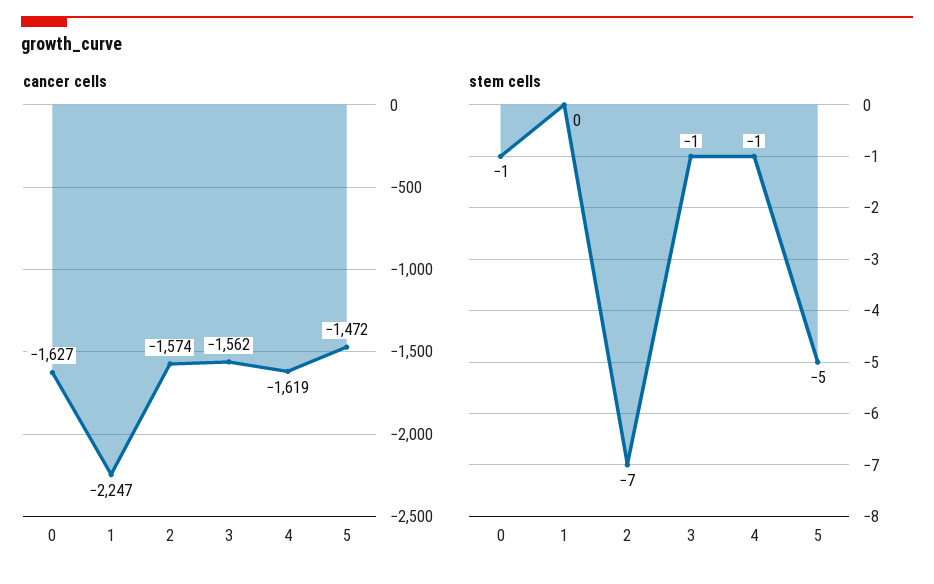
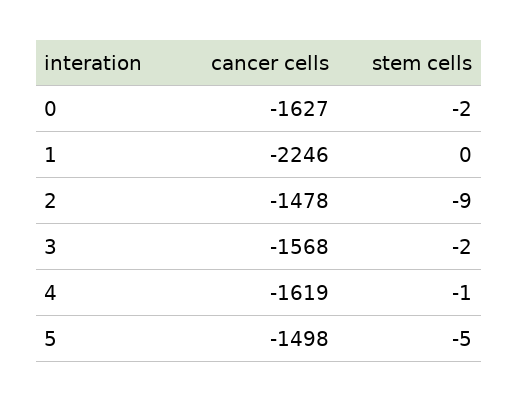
  {
    "cancer cells": {
      "0": -1627,
-     "1": -2247,
+     "1": -2246,
-     "2": -1574,
+     "2": -1478,
-     "3": -1562,
+     "3": -1568,
      "4": -1619,
-     "5": -1472
+     "5": -1498
    },
    "stem cells": {
-     "0": -1,
+     "0": -2,
      "1": 0,
-     "2": -7,
+     "2": -9,
-     "3": -1,
+     "3": -2,
      "4": -1,
      "5": -5
    }
  }

